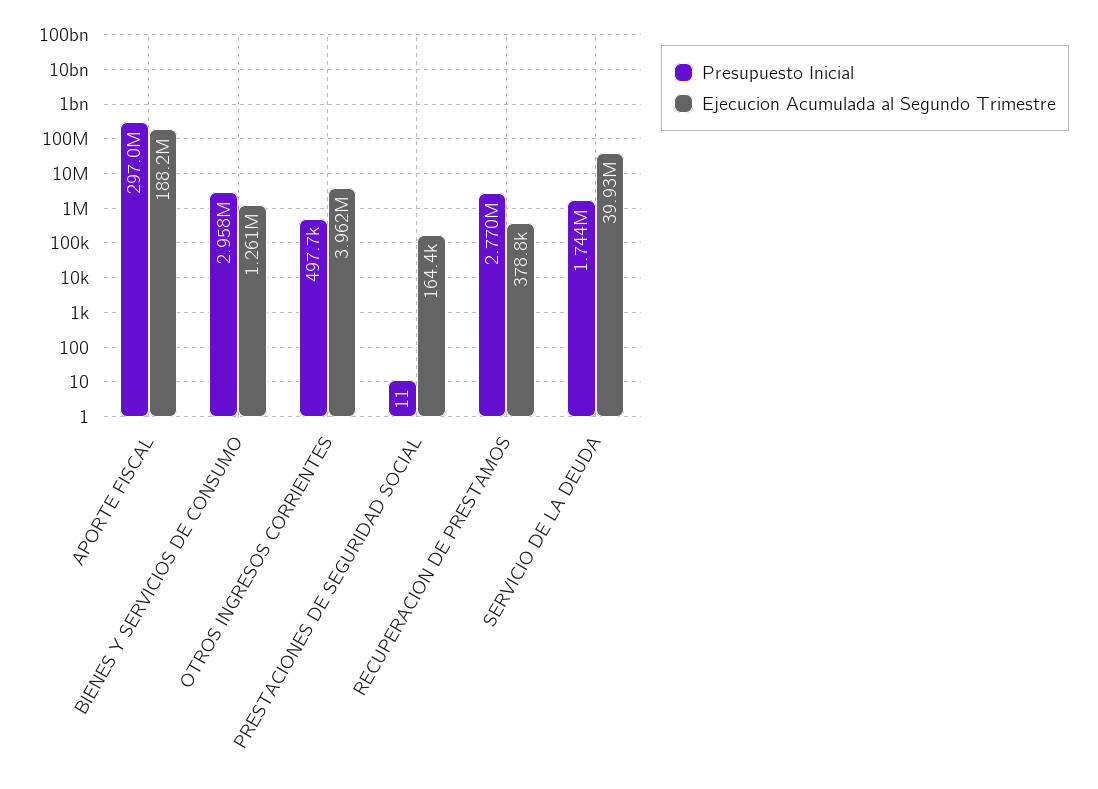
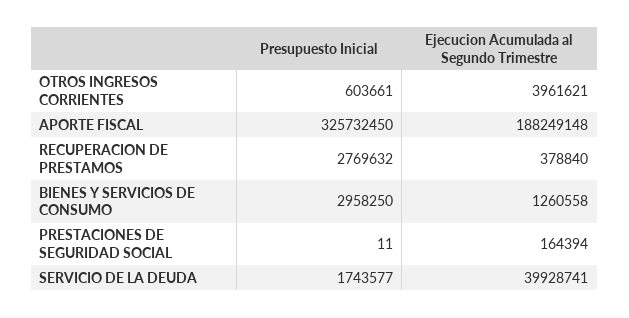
  {
    "Presupuesto Inicial": {
-     "APORTE FISCAL": 297000000,
+     "APORTE FISCAL": 325732450,
      "BIENES Y SERVICIOS DE CONSUMO": 2958250,
-     "OTROS INGRESOS CORRIENTES": 497700,
+     "OTROS INGRESOS CORRIENTES": 603661,
      "PRESTACIONES DE SEGURIDAD SOCIAL": 11,
      "RECUPERACION DE PRESTAMOS": 2769632,
      "SERVICIO DE LA DEUDA": 1743577
    },
    "Ejecucion Acumulada al Segundo Trimestre": {
      "APORTE FISCAL": 188249148,
      "BIENES Y SERVICIOS DE CONSUMO": 1260558,
      "OTROS INGRESOS CORRIENTES": 3961621,
      "PRESTACIONES DE SEGURIDAD SOCIAL": 164394,
      "RECUPERACION DE PRESTAMOS": 378840,
      "SERVICIO DE LA DEUDA": 39928741
    }
  }

